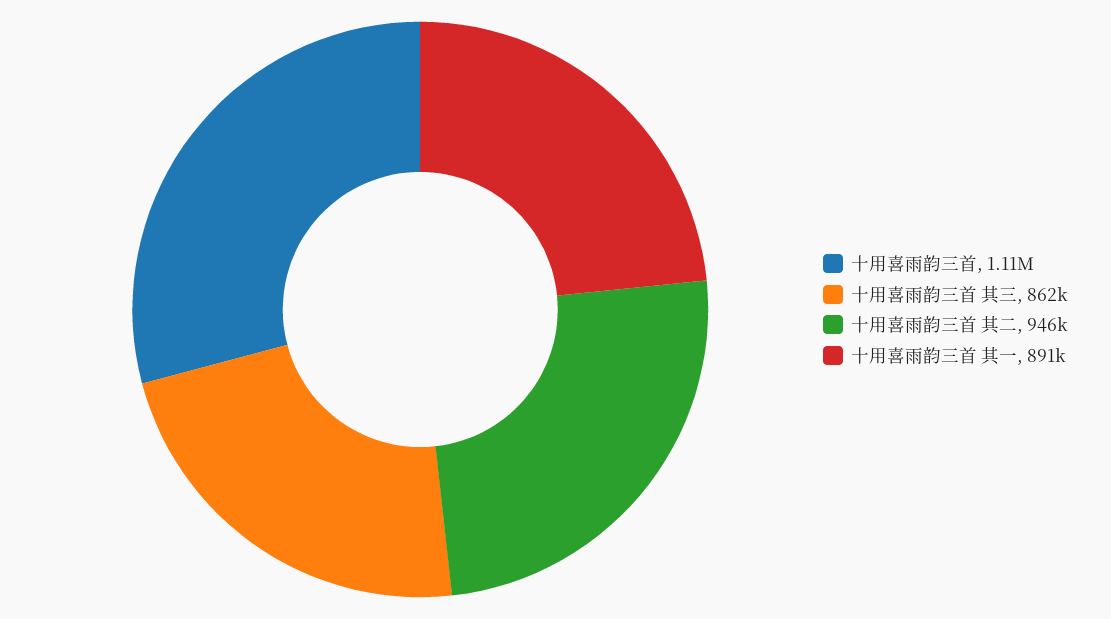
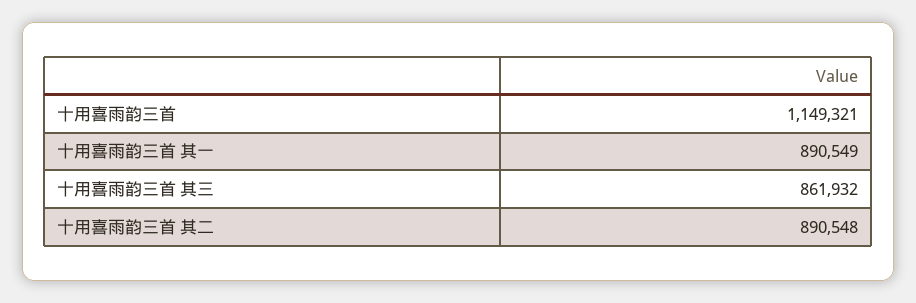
  {
-   "十用喜雨韵三首": 1110000,
+   "十用喜雨韵三首": 1149321,
    "十用喜雨韵三首 其三": 861932,
-   "十用喜雨韵三首 其二": 946000,
+   "十用喜雨韵三首 其二": 890548,
    "十用喜雨韵三首 其一": 890549
  }

